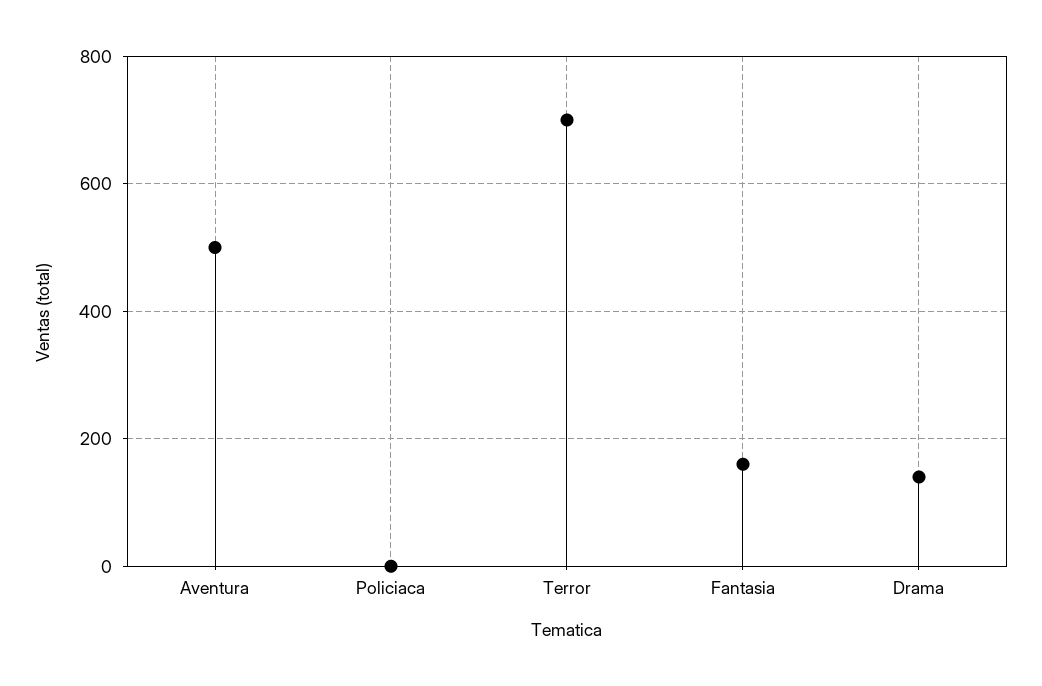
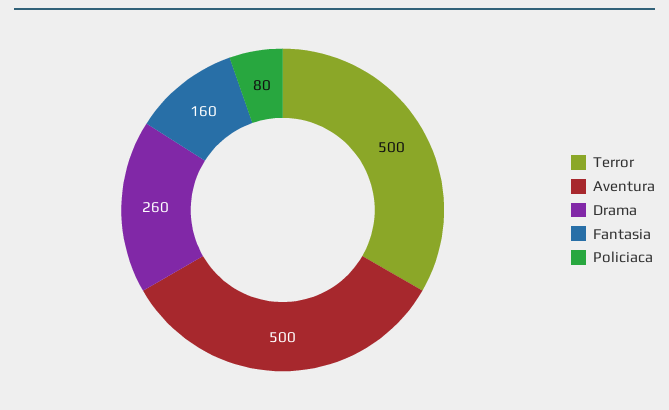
  {
    "Aventura": 500,
-   "Policiaca": 0,
+   "Policiaca": 80,
-   "Terror": 700,
+   "Terror": 500,
    "Fantasia": 160,
-   "Drama": 140
+   "Drama": 260
  }

